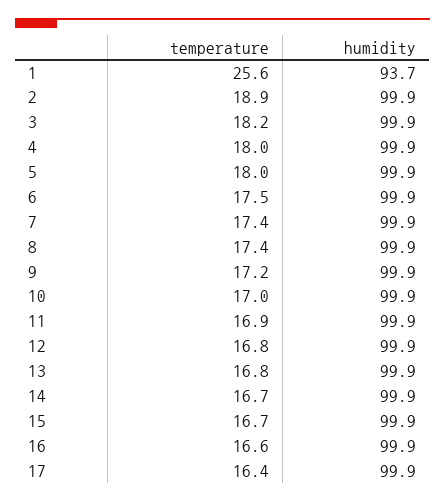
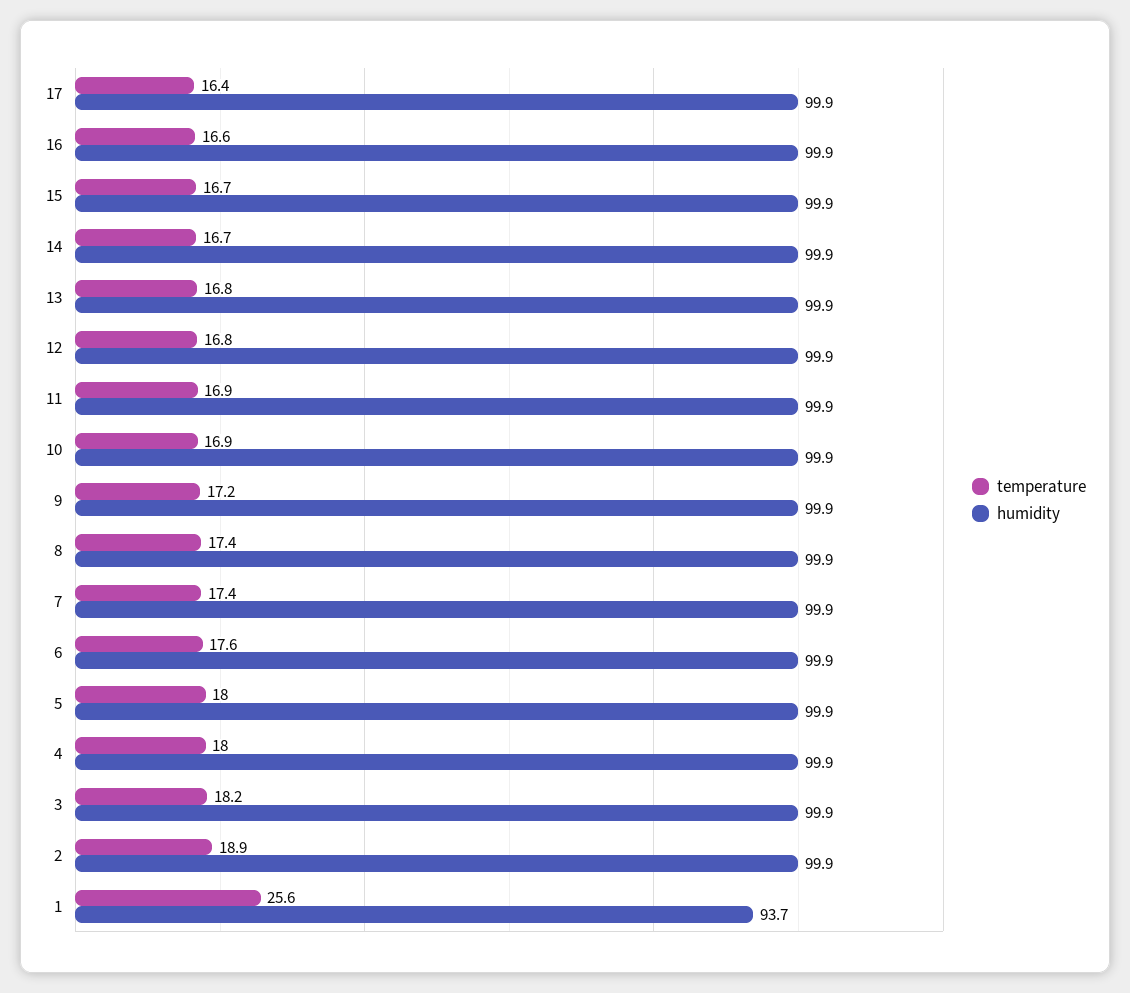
  {
    "temperature": {
      "1": 25.6,
      "2": 18.9,
      "3": 18.2,
      "4": 18,
      "5": 18,
-     "6": 17.5,
+     "6": 17.6,
      "7": 17.4,
      "8": 17.4,
      "9": 17.2,
-     "10": 17,
+     "10": 16.9,
      "11": 16.9,
      "12": 16.8,
      "13": 16.8,
      "14": 16.7,
      "15": 16.7,
      "16": 16.6,
      "17": 16.4
    },
    "humidity": {
      "1": 93.7,
      "2": 99.9,
      "3": 99.9,
      "4": 99.9,
      "5": 99.9,
      "6": 99.9,
      "7": 99.9,
      "8": 99.9,
      "9": 99.9,
      "10": 99.9,
      "11": 99.9,
      "12": 99.9,
      "13": 99.9,
      "14": 99.9,
      "15": 99.9,
      "16": 99.9,
      "17": 99.9
    }
  }

